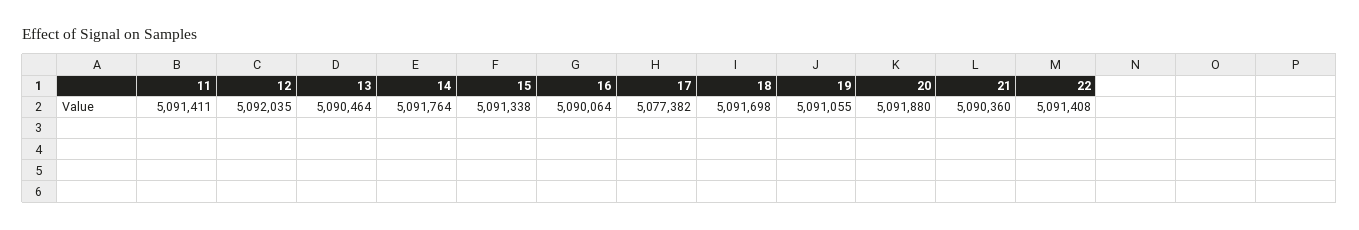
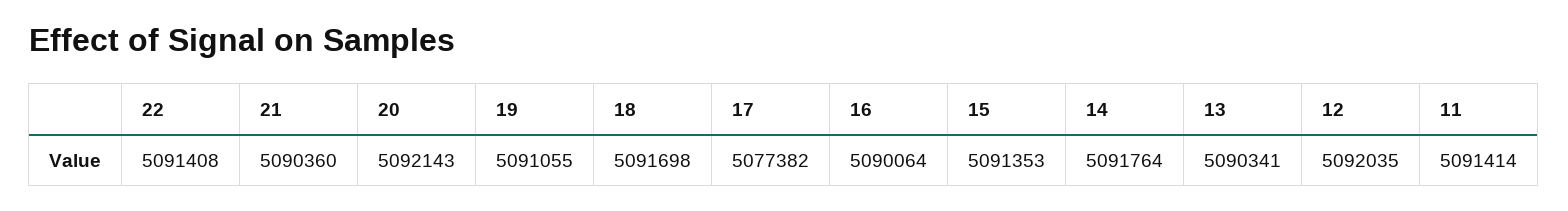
  {
-   "11": 5091411,
+   "11": 5091414,
    "12": 5092035,
-   "13": 5090464,
+   "13": 5090341,
    "14": 5091764,
-   "15": 5091338,
+   "15": 5091353,
    "16": 5090064,
    "17": 5077382,
    "18": 5091698,
    "19": 5091055,
-   "20": 5091880,
+   "20": 5092143,
    "21": 5090360,
    "22": 5091408
  }

